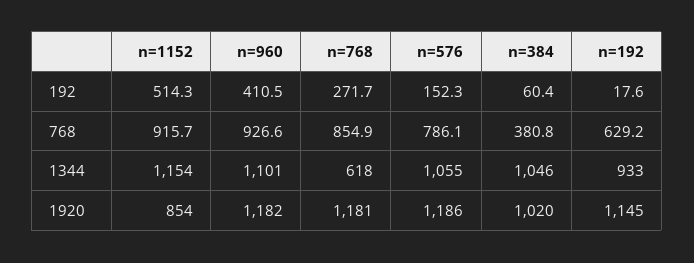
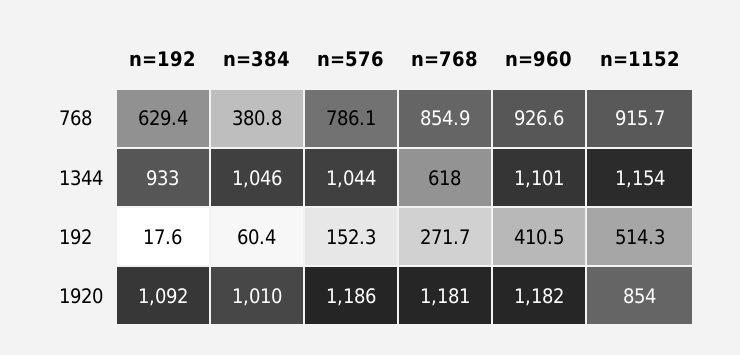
  {
    "n=1152": {
      "192": 514.3,
      "768": 915.7,
      "1344": 1154,
      "1920": 854
    },
    "n=960": {
      "192": 410.5,
      "768": 926.6,
      "1344": 1101,
      "1920": 1182
    },
    "n=768": {
      "192": 271.7,
      "768": 854.9,
      "1344": 618,
      "1920": 1181
    },
    "n=576": {
      "192": 152.3,
      "768": 786.1,
-     "1344": 1055,
+     "1344": 1044,
      "1920": 1186
    },
    "n=384": {
      "192": 60.4,
      "768": 380.8,
      "1344": 1046,
-     "1920": 1020
+     "1920": 1010
    },
    "n=192": {
      "192": 17.6,
-     "768": 629.2,
+     "768": 629.4,
      "1344": 933,
-     "1920": 1145
+     "1920": 1092
    }
  }

